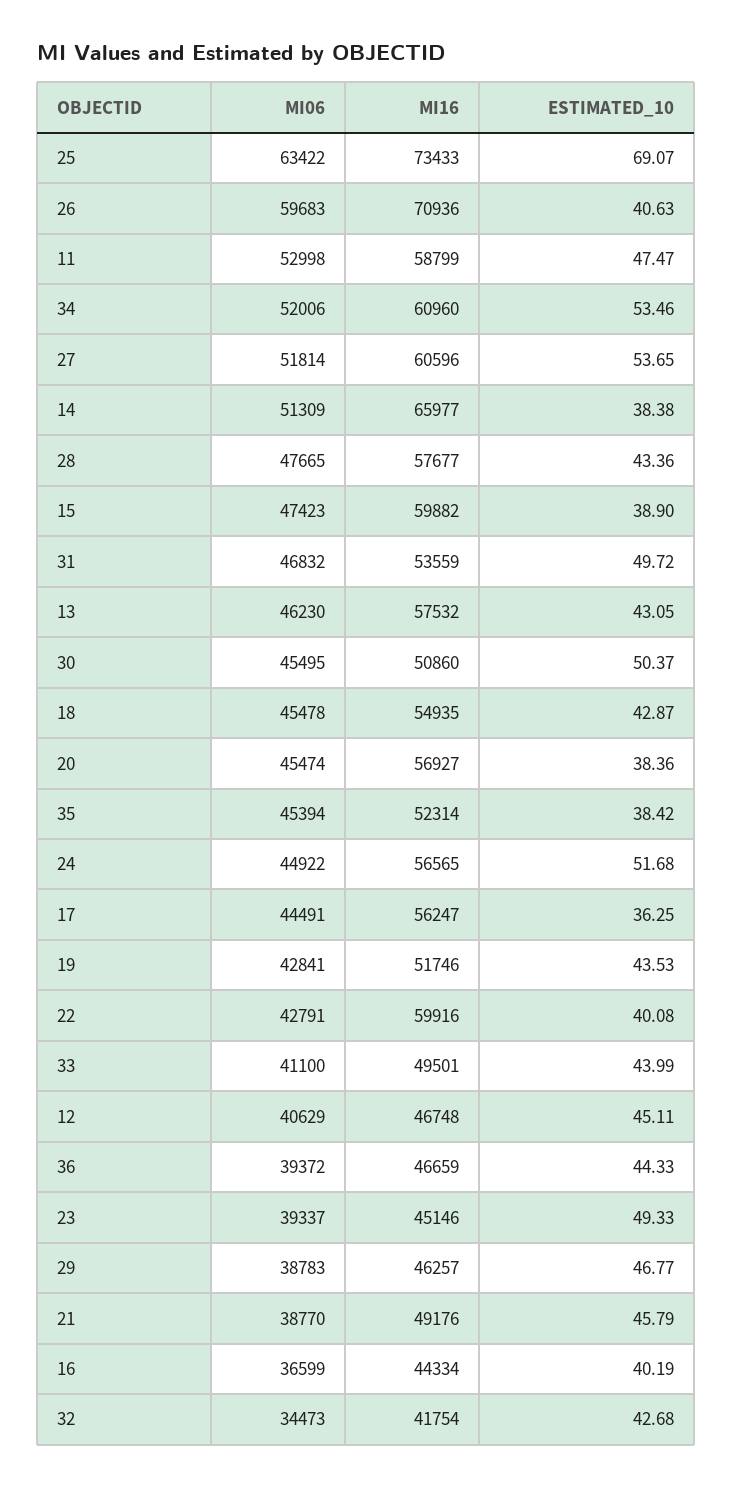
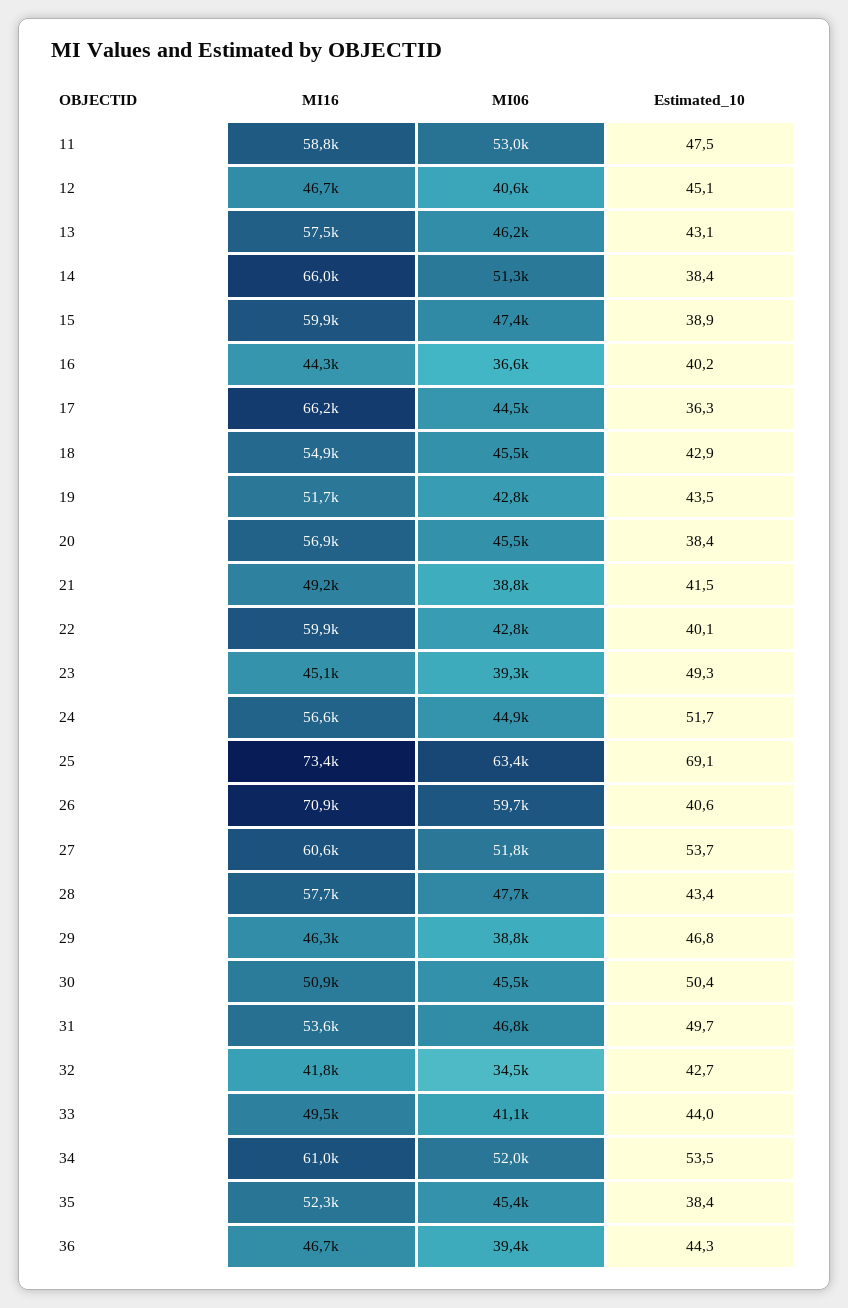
  {
    "MI06": {
      "25": 63422,
      "26": 59683,
      "11": 52998,
      "34": 52006,
      "27": 51814,
      "14": 51309,
      "28": 47665,
      "15": 47423,
      "31": 46832,
      "13": 46230,
      "30": 45495,
      "18": 45478,
      "20": 45474,
      "35": 45394,
      "24": 44922,
      "17": 44491,
      "19": 42841,
      "22": 42791,
      "33": 41100,
      "12": 40629,
      "36": 39372,
      "23": 39337,
      "29": 38783,
      "21": 38770,
      "16": 36599,
      "32": 34473
    },
    "MI16": {
      "25": 73433,
      "26": 70936,
      "11": 58799,
      "34": 60960,
      "27": 60596,
      "14": 65977,
      "28": 57677,
      "15": 59882,
      "31": 53559,
      "13": 57532,
      "30": 50860,
      "18": 54935,
      "20": 56927,
      "35": 52314,
      "24": 56565,
-     "17": 56247,
+     "17": 66200,
      "19": 51746,
      "22": 59916,
      "33": 49501,
      "12": 46748,
      "36": 46659,
      "23": 45146,
      "29": 46257,
      "21": 49176,
      "16": 44334,
      "32": 41754
    },
    "ESTIMATED_10": {
      "25": 69.07,
      "26": 40.63,
      "11": 47.47,
      "34": 53.46,
      "27": 53.65,
      "14": 38.38,
      "28": 43.36,
      "15": 38.9,
      "31": 49.72,
      "13": 43.05,
      "30": 50.37,
      "18": 42.87,
      "20": 38.36,
      "35": 38.42,
      "24": 51.68,
      "17": 36.25,
      "19": 43.53,
      "22": 40.08,
      "33": 43.99,
      "12": 45.11,
      "36": 44.33,
      "23": 49.33,
      "29": 46.77,
-     "21": 45.79,
+     "21": 41.5,
      "16": 40.19,
      "32": 42.68
    }
  }

